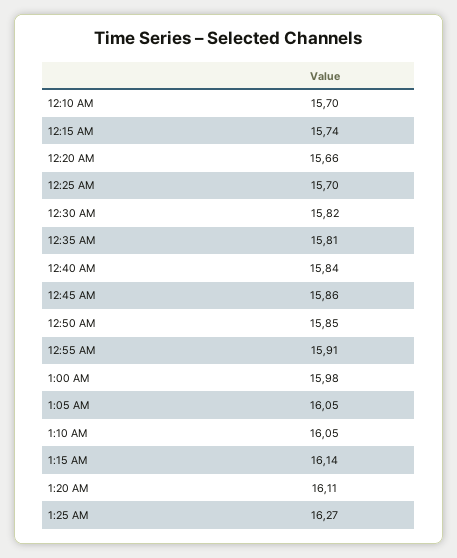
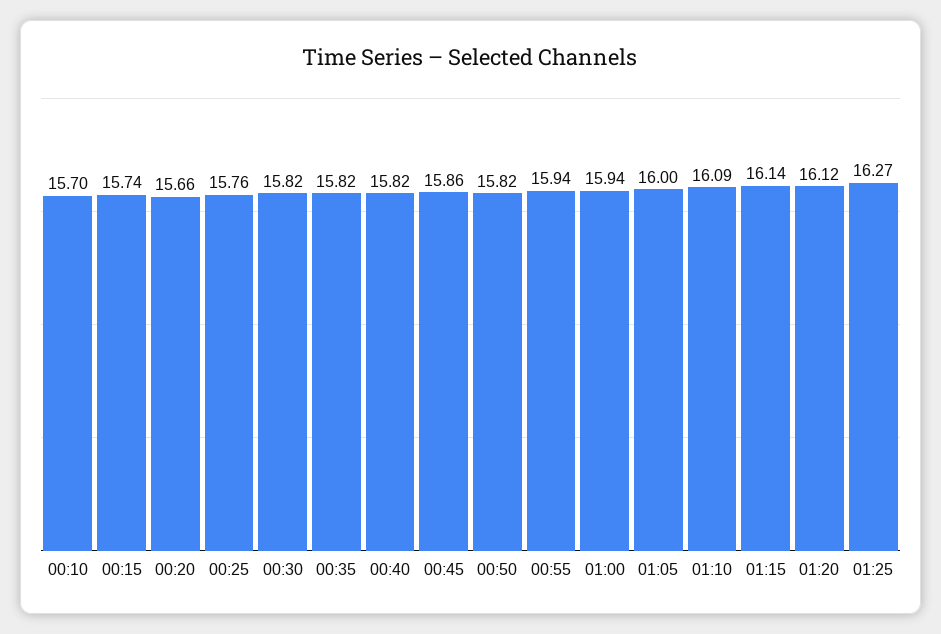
  {
    "12:10 AM": 15.7,
    "12:15 AM": 15.74,
    "12:20 AM": 15.66,
-   "12:25 AM": 15.7,
+   "12:25 AM": 15.76,
    "12:30 AM": 15.82,
-   "12:35 AM": 15.81,
+   "12:35 AM": 15.82,
-   "12:40 AM": 15.84,
+   "12:40 AM": 15.82,
    "12:45 AM": 15.86,
-   "12:50 AM": 15.85,
+   "12:50 AM": 15.82,
-   "12:55 AM": 15.91,
+   "12:55 AM": 15.94,
-   "1:00 AM": 15.98,
+   "1:00 AM": 15.94,
-   "1:05 AM": 16.05,
+   "1:05 AM": 16,
-   "1:10 AM": 16.05,
+   "1:10 AM": 16.09,
    "1:15 AM": 16.14,
-   "1:20 AM": 16.11,
+   "1:20 AM": 16.12,
    "1:25 AM": 16.27
  }

